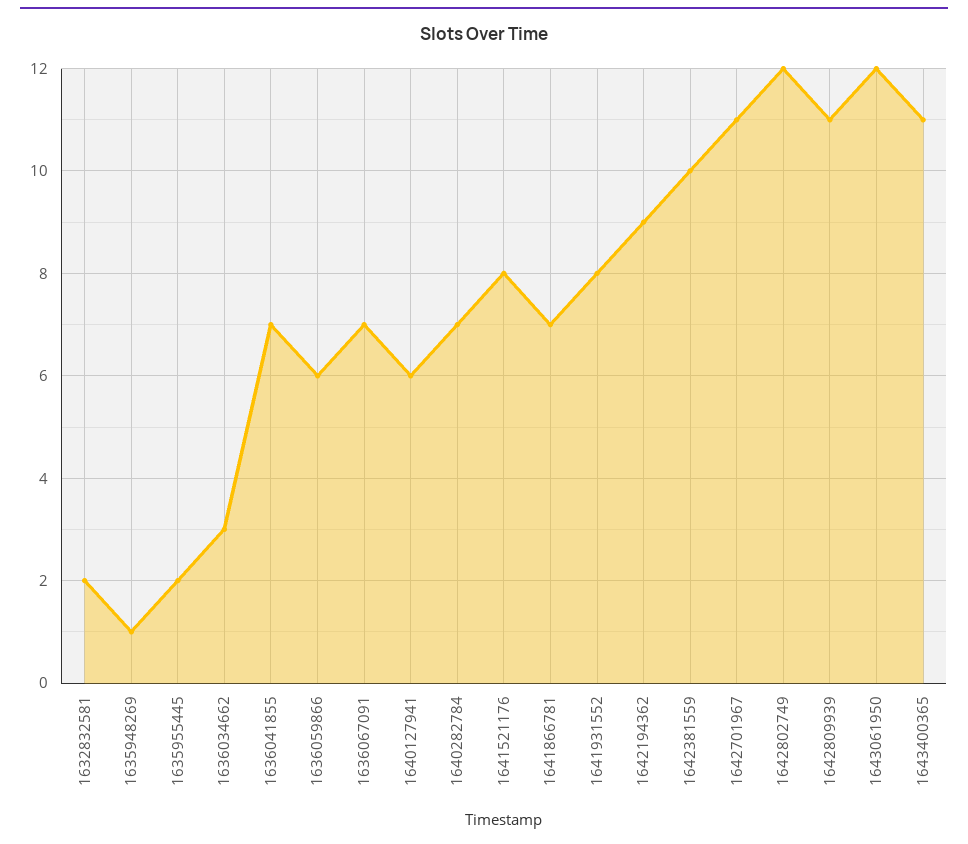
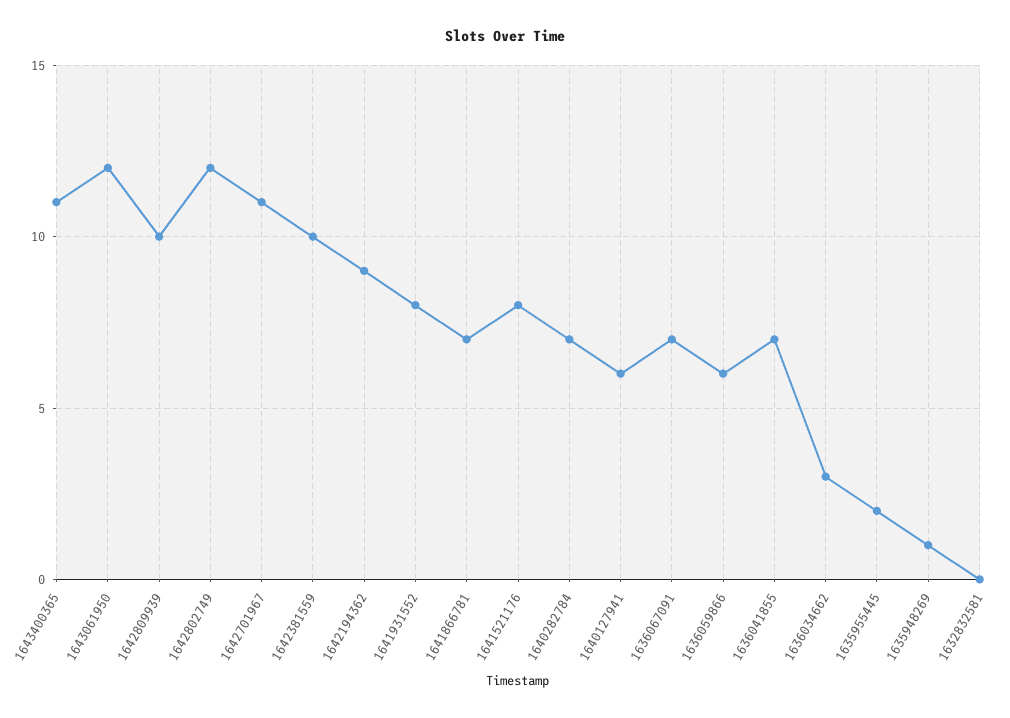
  {
-   "1632832581": 2,
+   "1632832581": 0,
    "1635948269": 1,
    "1635955445": 2,
    "1636034662": 3,
    "1636041855": 7,
    "1636059866": 6,
    "1636067091": 7,
    "1640127941": 6,
    "1640282784": 7,
    "1641521176": 8,
    "1641866781": 7,
    "1641931552": 8,
    "1642194362": 9,
    "1642381559": 10,
    "1642701967": 11,
    "1642802749": 12,
-   "1642809939": 11,
+   "1642809939": 10,
    "1643061950": 12,
    "1643400365": 11
  }

